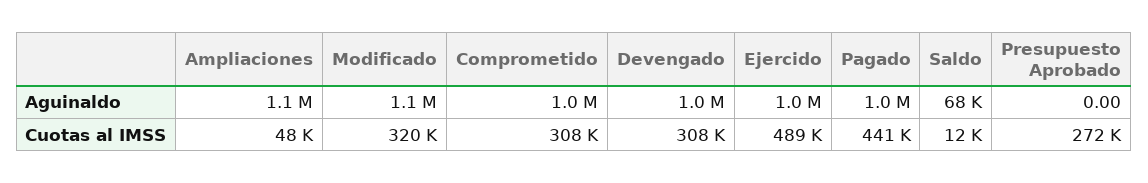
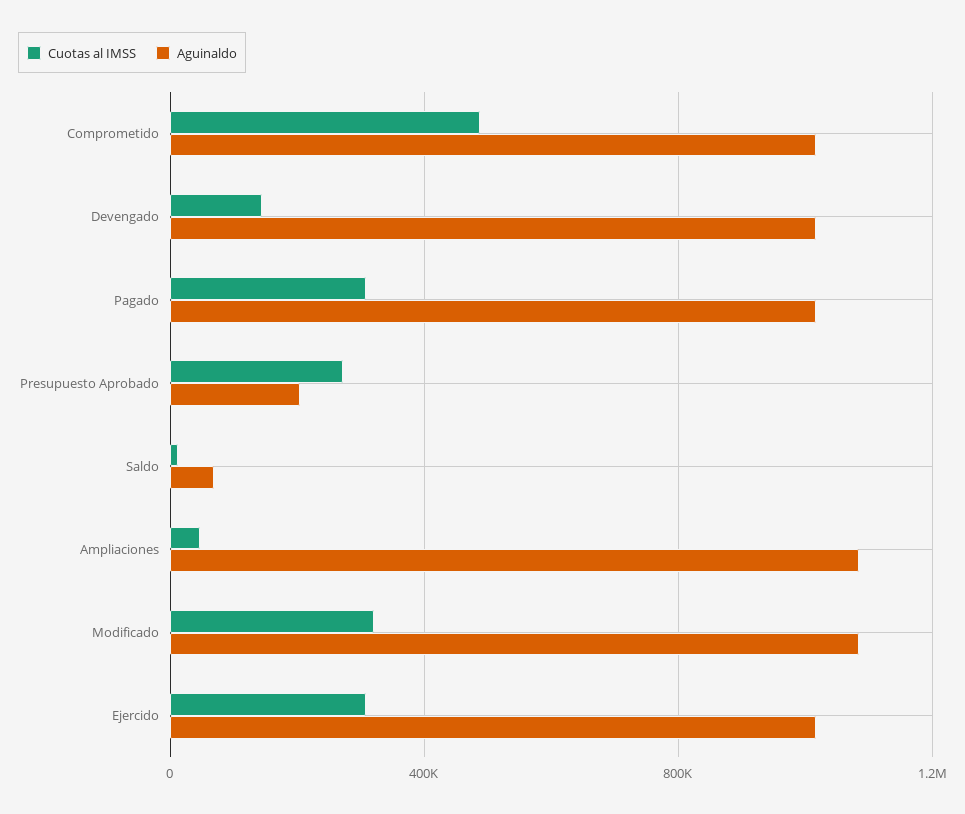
  {
    "Aguinaldo": {
      "Ampliaciones": 1100000,
      "Modificado": 1100000,
      "Comprometido": 1000000,
      "Devengado": 1000000,
      "Ejercido": 1000000,
      "Pagado": 1000000,
      "Saldo": 68000,
-     "Presupuesto Aprobado": 0
+     "Presupuesto Aprobado": 200000
    },
    "Cuotas al IMSS": {
      "Ampliaciones": 48000,
      "Modificado": 320000,
-     "Comprometido": 308000,
+     "Comprometido": 500000,
-     "Devengado": 308000,
+     "Devengado": 150000,
-     "Ejercido": 489000,
+     "Ejercido": 300000,
-     "Pagado": 441000,
+     "Pagado": 300000,
      "Saldo": 12000,
      "Presupuesto Aprobado": 272000
    }
  }

